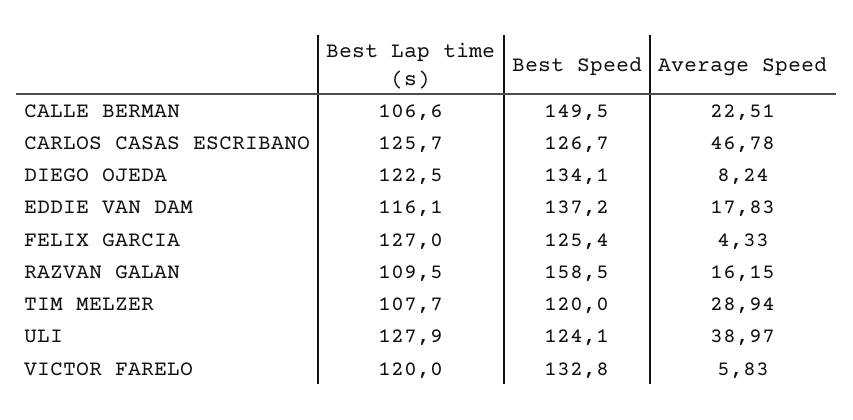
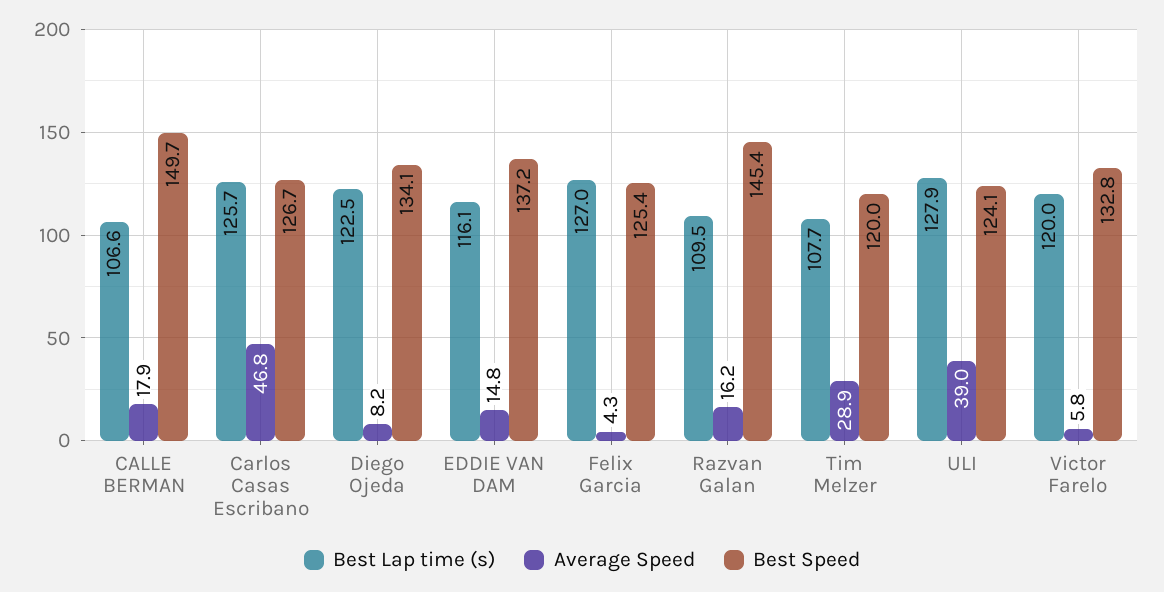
  {
    "Best Lap time (s)": {
      "CALLE BERMAN": 106.6,
      "CARLOS CASAS ESCRIBANO": 125.7,
      "DIEGO OJEDA": 122.5,
      "EDDIE VAN DAM": 116.1,
      "FELIX GARCIA": 127,
      "RAZVAN GALAN": 109.5,
      "TIM MELZER": 107.7,
      "ULI": 127.9,
      "VICTOR FARELO": 120
    },
    "Best Speed": {
-     "CALLE BERMAN": 149.5,
+     "CALLE BERMAN": 149.7,
      "CARLOS CASAS ESCRIBANO": 126.7,
      "DIEGO OJEDA": 134.1,
      "EDDIE VAN DAM": 137.2,
      "FELIX GARCIA": 125.4,
-     "RAZVAN GALAN": 158.5,
+     "RAZVAN GALAN": 145.4,
      "TIM MELZER": 120,
      "ULI": 124.1,
      "VICTOR FARELO": 132.8
    },
    "Average Speed": {
-     "CALLE BERMAN": 22.51,
+     "CALLE BERMAN": 17.9,
      "CARLOS CASAS ESCRIBANO": 46.78,
      "DIEGO OJEDA": 8.24,
-     "EDDIE VAN DAM": 17.83,
+     "EDDIE VAN DAM": 14.8,
      "FELIX GARCIA": 4.33,
      "RAZVAN GALAN": 16.15,
      "TIM MELZER": 28.94,
      "ULI": 38.97,
      "VICTOR FARELO": 5.83
    }
  }

